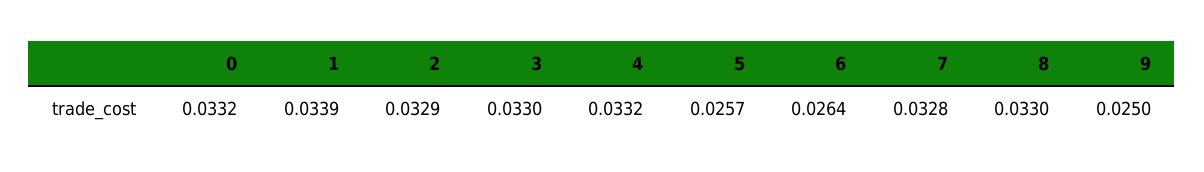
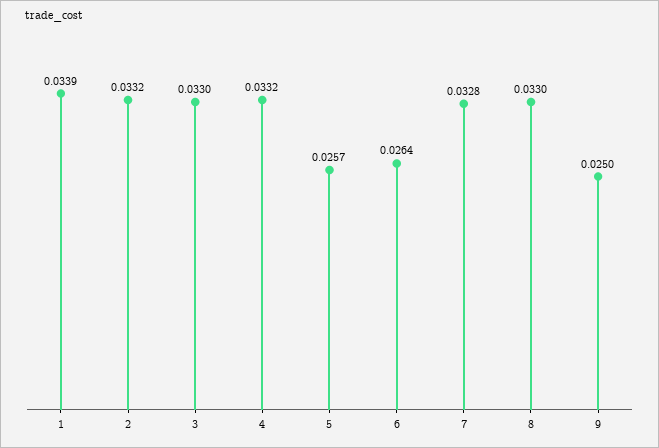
  {
-   "0": 0.0332,
    "1": 0.0339,
-   "2": 0.0329,
+   "2": 0.0332,
    "3": 0.033,
    "4": 0.0332,
    "5": 0.0257,
    "6": 0.0264,
    "7": 0.0328,
    "8": 0.033,
    "9": 0.025
  }

